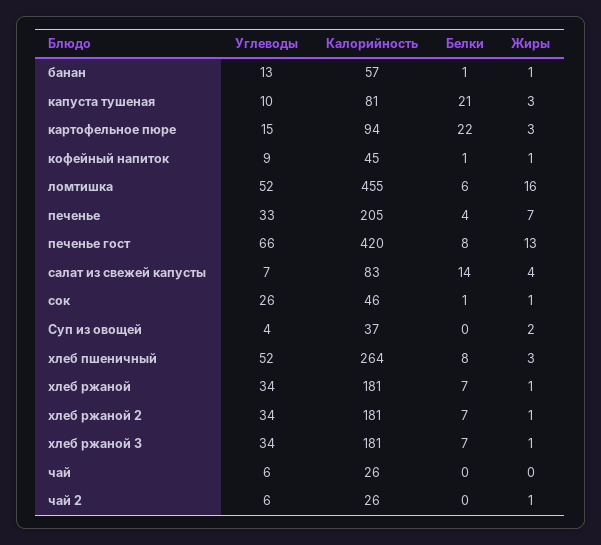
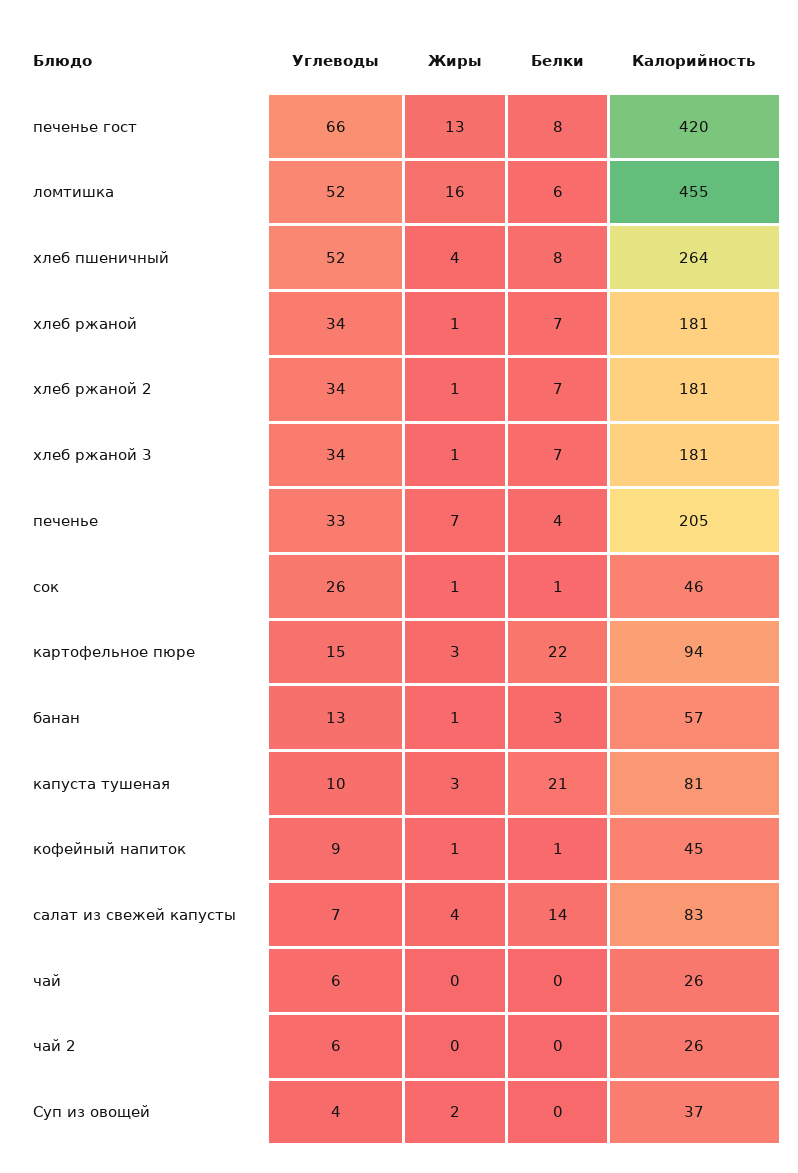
  {
    "Углеводы": {
      "банан": 13,
      "капуста тушеная": 10,
      "картофельное пюре": 15,
      "кофейный напиток": 9,
      "ломтишка": 52,
      "печенье": 33,
      "печенье гост": 66,
      "салат из свежей капусты": 7,
      "сок": 26,
      "Суп из овощей": 4,
      "хлеб пшеничный": 52,
      "хлеб ржаной": 34,
      "хлеб ржаной 2": 34,
      "хлеб ржаной 3": 34,
      "чай": 6,
      "чай 2": 6
    },
    "Калорийность": {
      "банан": 57,
      "капуста тушеная": 81,
      "картофельное пюре": 94,
      "кофейный напиток": 45,
      "ломтишка": 455,
      "печенье": 205,
      "печенье гост": 420,
      "салат из свежей капусты": 83,
      "сок": 46,
      "Суп из овощей": 37,
      "хлеб пшеничный": 264,
      "хлеб ржаной": 181,
      "хлеб ржаной 2": 181,
      "хлеб ржаной 3": 181,
      "чай": 26,
      "чай 2": 26
    },
    "Белки": {
-     "банан": 1,
+     "банан": 3,
      "капуста тушеная": 21,
      "картофельное пюре": 22,
      "кофейный напиток": 1,
      "ломтишка": 6,
      "печенье": 4,
      "печенье гост": 8,
      "салат из свежей капусты": 14,
      "сок": 1,
      "Суп из овощей": 0,
      "хлеб пшеничный": 8,
      "хлеб ржаной": 7,
      "хлеб ржаной 2": 7,
      "хлеб ржаной 3": 7,
      "чай": 0,
      "чай 2": 0
    },
    "Жиры": {
      "банан": 1,
      "капуста тушеная": 3,
      "картофельное пюре": 3,
      "кофейный напиток": 1,
      "ломтишка": 16,
      "печенье": 7,
      "печенье гост": 13,
      "салат из свежей капусты": 4,
      "сок": 1,
      "Суп из овощей": 2,
-     "хлеб пшеничный": 3,
+     "хлеб пшеничный": 4,
      "хлеб ржаной": 1,
      "хлеб ржаной 2": 1,
      "хлеб ржаной 3": 1,
      "чай": 0,
-     "чай 2": 1
+     "чай 2": 0
    }
  }

